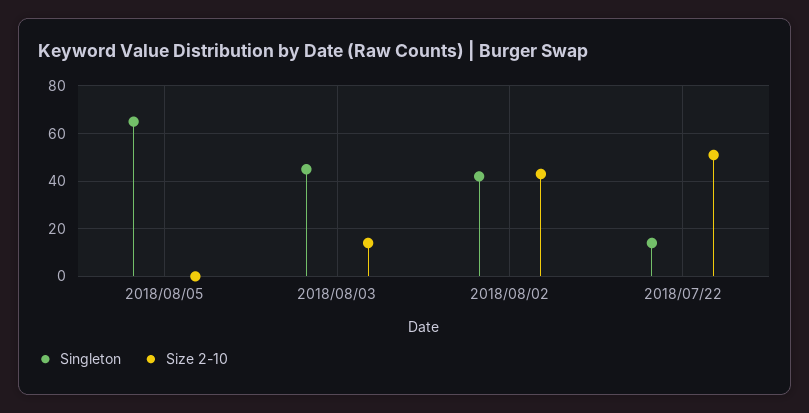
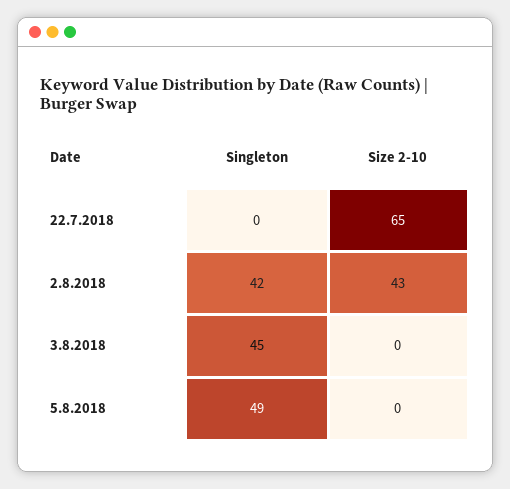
  {
    "Singleton": {
-     "2018/08/05": 65,
+     "2018/08/05": 49,
      "2018/08/03": 45,
      "2018/08/02": 42,
-     "2018/07/22": 15
+     "2018/07/22": 0
    },
    "Size 2-10": {
      "2018/08/05": 0,
-     "2018/08/03": 15,
+     "2018/08/03": 0,
      "2018/08/02": 43,
-     "2018/07/22": 50
+     "2018/07/22": 65
    }
  }

